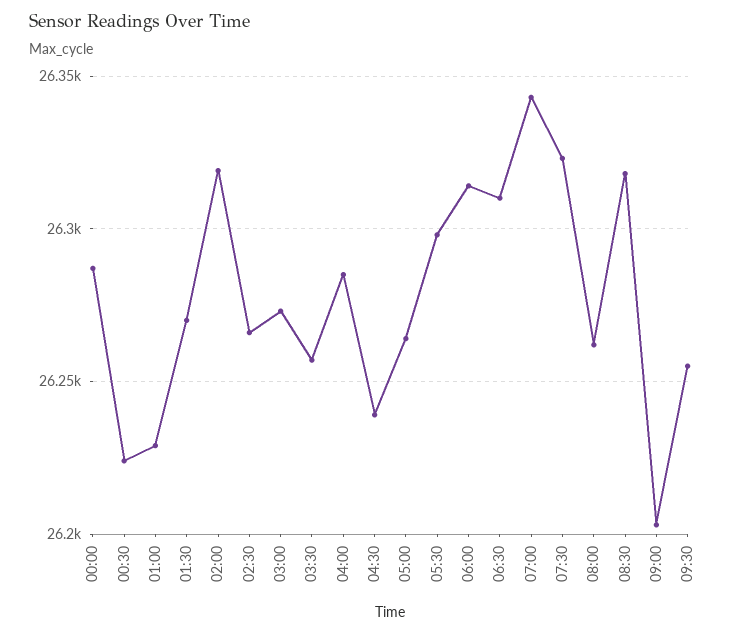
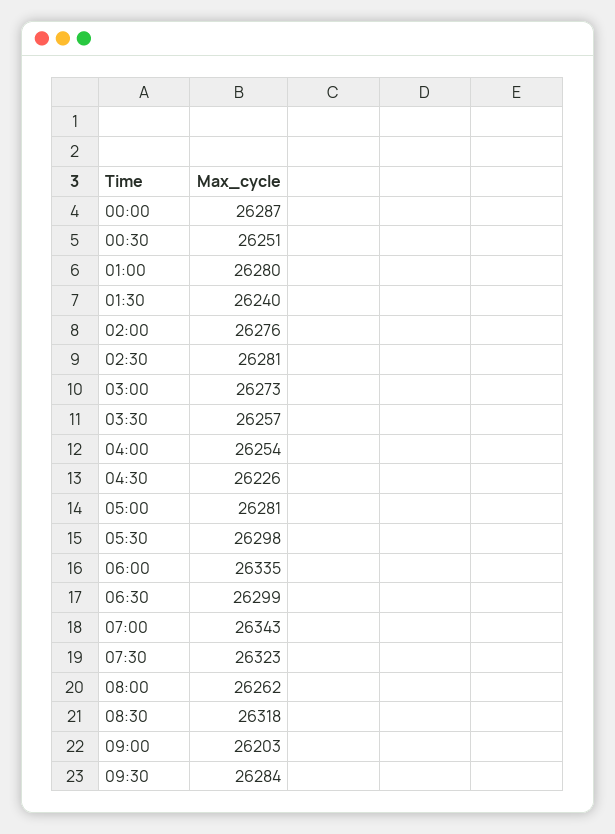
  {
    "00:00": 26287,
-   "00:30": 26225,
+   "00:30": 26251,
-   "01:00": 26230,
+   "01:00": 26280,
-   "01:30": 26270,
+   "01:30": 26240,
-   "02:00": 26320,
+   "02:00": 26276,
-   "02:30": 26265,
+   "02:30": 26281,
    "03:00": 26273,
    "03:30": 26257,
-   "04:00": 26285,
+   "04:00": 26254,
-   "04:30": 26240,
+   "04:30": 26226,
-   "05:00": 26265,
+   "05:00": 26281,
    "05:30": 26298,
-   "06:00": 26315,
+   "06:00": 26335,
-   "06:30": 26310,
+   "06:30": 26299,
    "07:00": 26343,
    "07:30": 26323,
    "08:00": 26262,
    "08:30": 26318,
    "09:00": 26203,
-   "09:30": 26255
+   "09:30": 26284
  }

